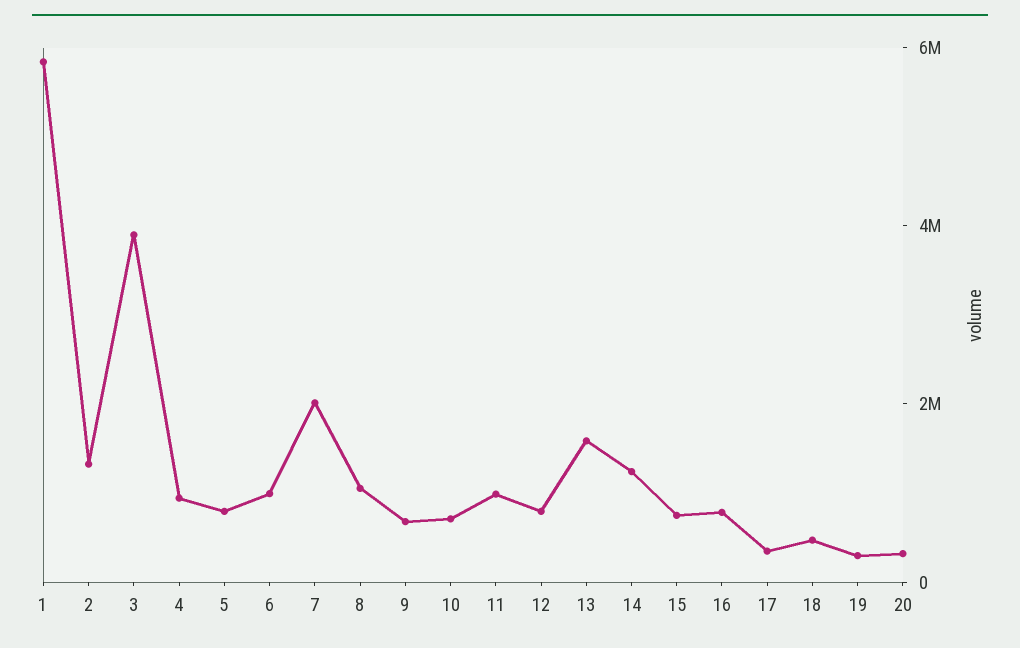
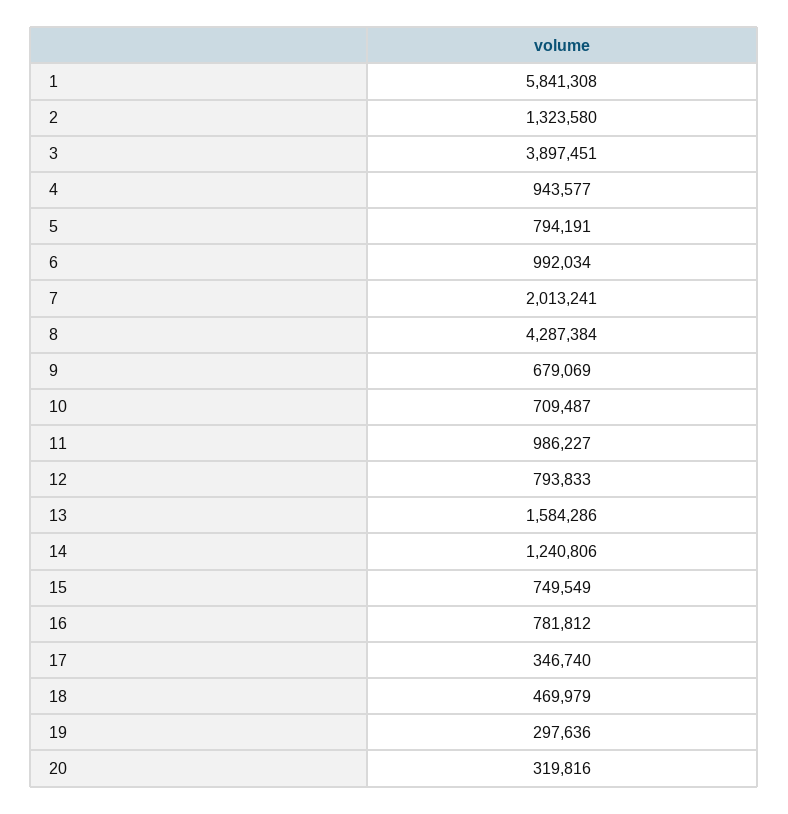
  {
    "1": 5841308,
    "2": 1323580,
    "3": 3897451,
    "4": 943577,
    "5": 794191,
    "6": 992034,
    "7": 2013241,
-   "8": 1000000,
+   "8": 4287384,
    "9": 679069,
    "10": 709487,
    "11": 986227,
    "12": 793833,
    "13": 1584286,
    "14": 1240806,
    "15": 749549,
    "16": 781812,
    "17": 346740,
    "18": 469979,
    "19": 297636,
    "20": 319816
  }

